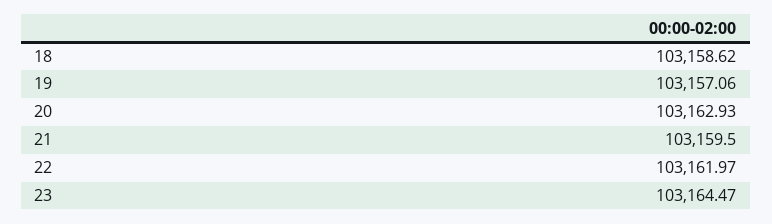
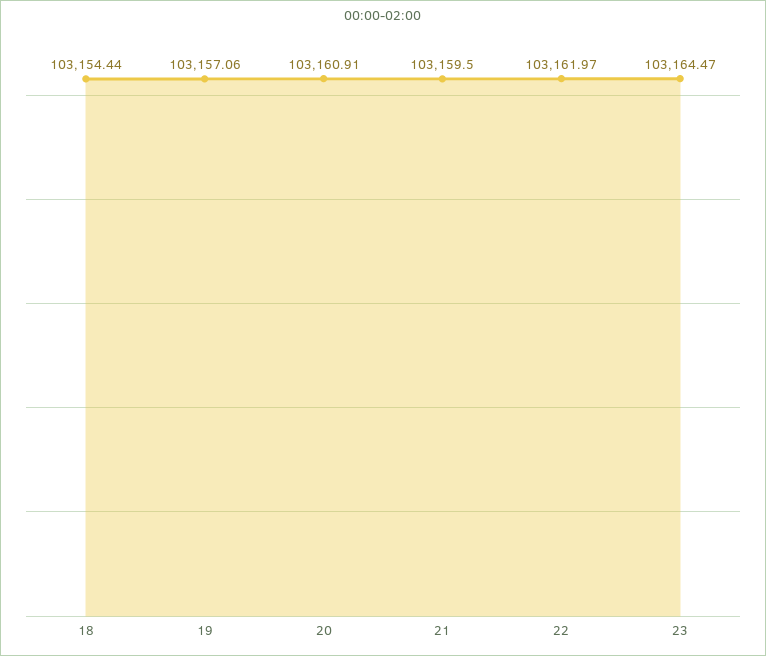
  {
-   "18": 103158.62,
+   "18": 103154.44,
    "19": 103157.06,
-   "20": 103162.93,
+   "20": 103160.91,
    "21": 103159.5,
    "22": 103161.97,
    "23": 103164.47
  }

